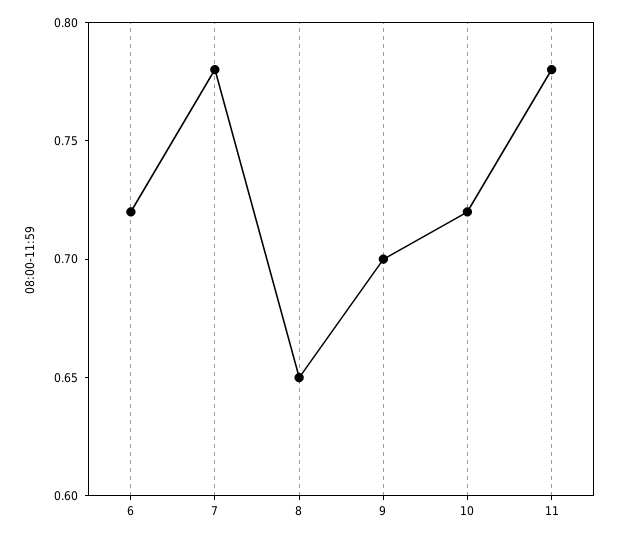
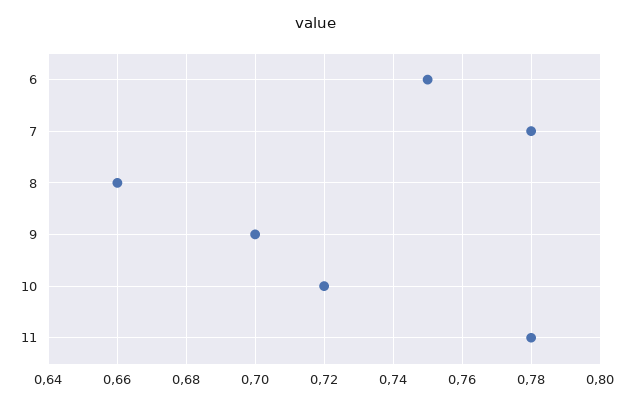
  {
-   "6": 0.72,
+   "6": 0.75,
    "7": 0.78,
-   "8": 0.65,
+   "8": 0.66,
    "9": 0.7,
    "10": 0.72,
    "11": 0.78
  }

